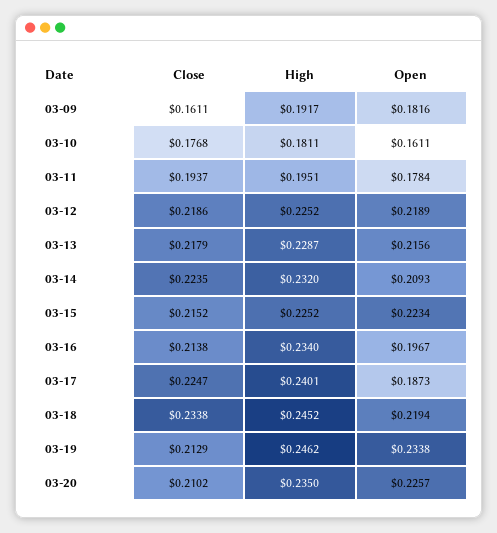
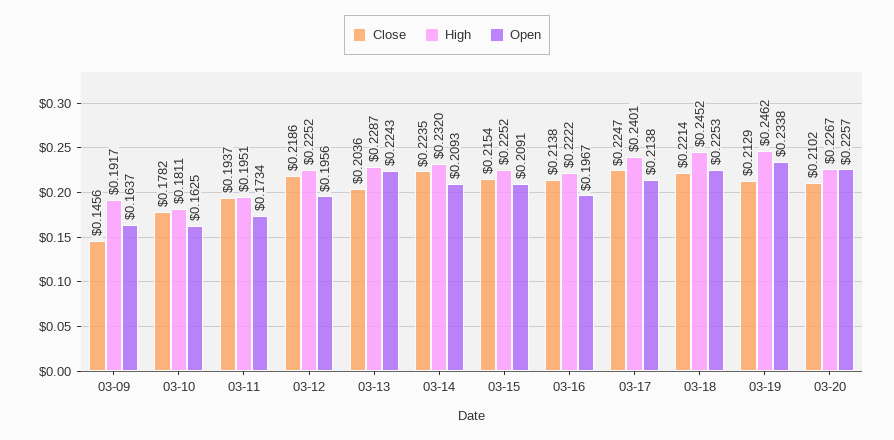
  {
    "Close": {
-     "03-09": 0.1611,
+     "03-09": 0.1456,
-     "03-10": 0.1768,
+     "03-10": 0.1782,
      "03-11": 0.1937,
      "03-12": 0.2186,
-     "03-13": 0.2179,
+     "03-13": 0.2036,
      "03-14": 0.2235,
-     "03-15": 0.2152,
+     "03-15": 0.2154,
      "03-16": 0.2138,
      "03-17": 0.2247,
-     "03-18": 0.2338,
+     "03-18": 0.2214,
      "03-19": 0.2129,
      "03-20": 0.2102
    },
    "High": {
      "03-09": 0.1917,
      "03-10": 0.1811,
      "03-11": 0.1951,
      "03-12": 0.2252,
      "03-13": 0.2287,
      "03-14": 0.232,
      "03-15": 0.2252,
-     "03-16": 0.234,
+     "03-16": 0.2222,
      "03-17": 0.2401,
      "03-18": 0.2452,
      "03-19": 0.2462,
-     "03-20": 0.235
+     "03-20": 0.2267
    },
    "Open": {
-     "03-09": 0.1816,
+     "03-09": 0.1637,
-     "03-10": 0.1611,
+     "03-10": 0.1625,
-     "03-11": 0.1784,
+     "03-11": 0.1734,
-     "03-12": 0.2189,
+     "03-12": 0.1956,
-     "03-13": 0.2156,
+     "03-13": 0.2243,
      "03-14": 0.2093,
-     "03-15": 0.2234,
+     "03-15": 0.2091,
      "03-16": 0.1967,
-     "03-17": 0.1873,
+     "03-17": 0.2138,
-     "03-18": 0.2194,
+     "03-18": 0.2253,
      "03-19": 0.2338,
      "03-20": 0.2257
    }
  }

